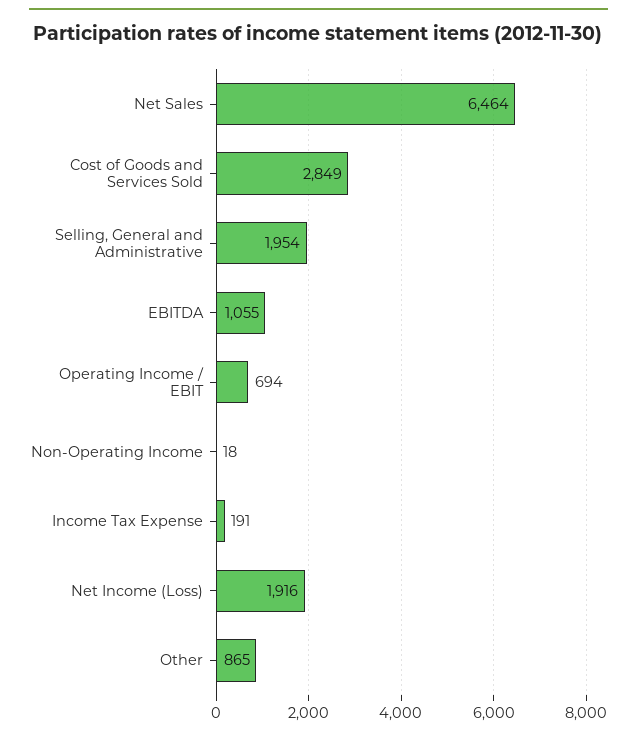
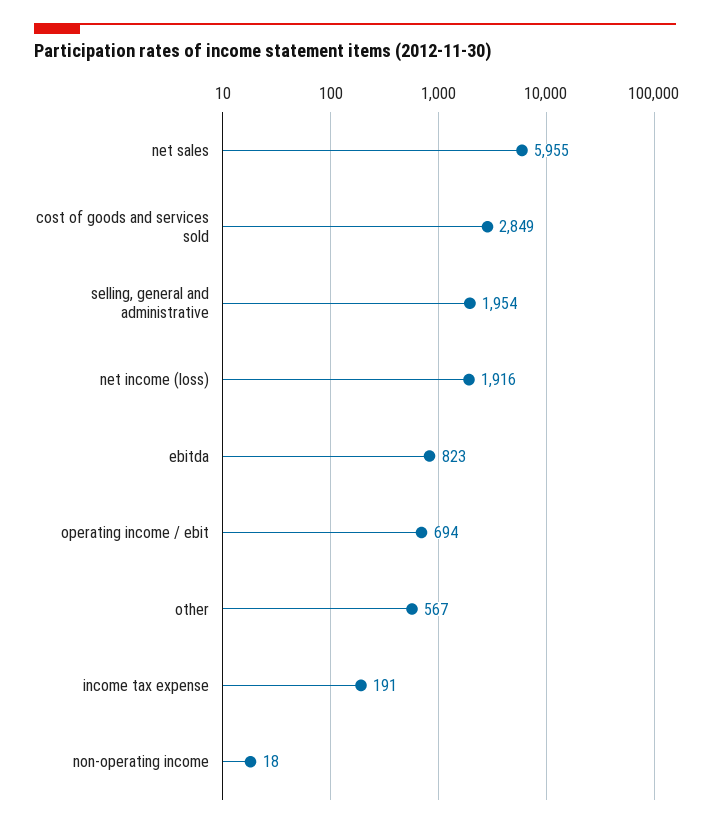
  {
-   "Net Sales": 6464,
+   "Net Sales": 5955,
    "Cost of Goods and Services Sold": 2849,
    "Selling, General and Administrative": 1954,
-   "EBITDA": 1055,
+   "EBITDA": 823,
    "Operating Income / EBIT": 694,
    "Non-Operating Income": 18,
    "Income Tax Expense": 191,
    "Net Income (Loss)": 1916,
-   "Other": 865
+   "Other": 567
  }

